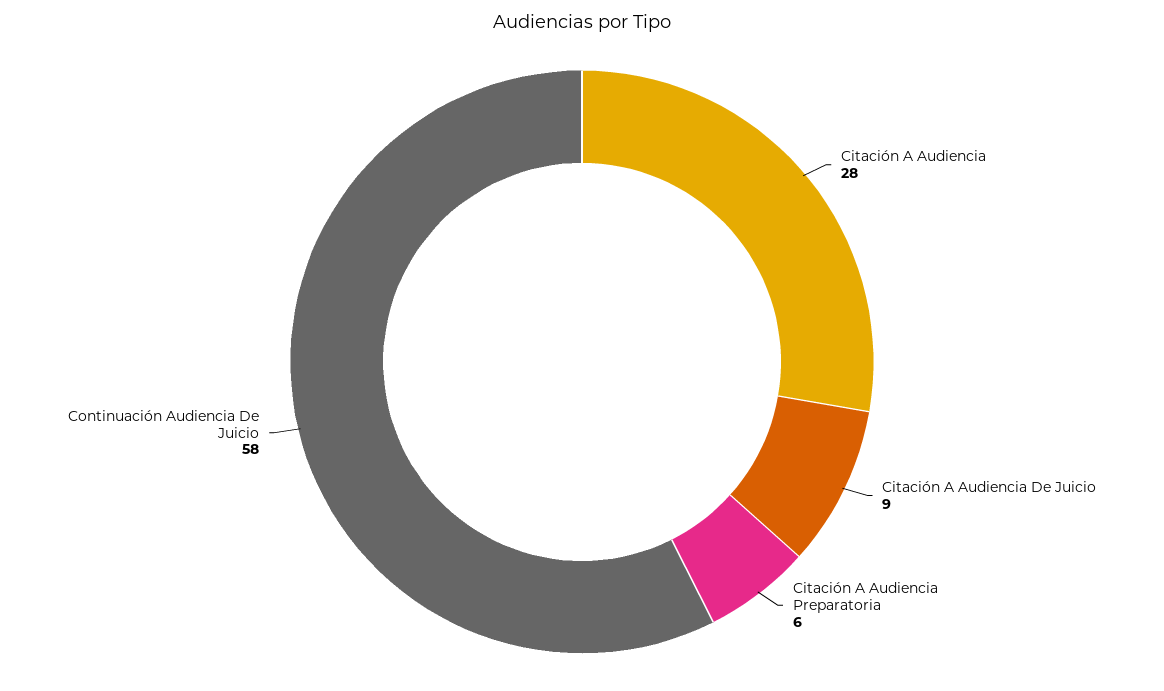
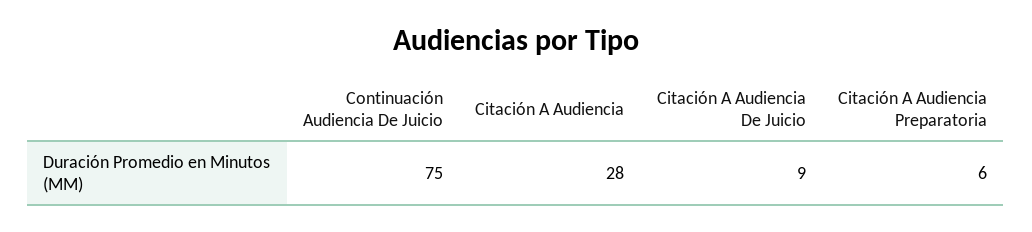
  {
    "Citación A Audiencia": 28,
    "Citación A Audiencia De Juicio": 9,
    "Citación A Audiencia Preparatoria": 6,
-   "Continuación Audiencia De Juicio": 58
+   "Continuación Audiencia De Juicio": 75
  }

